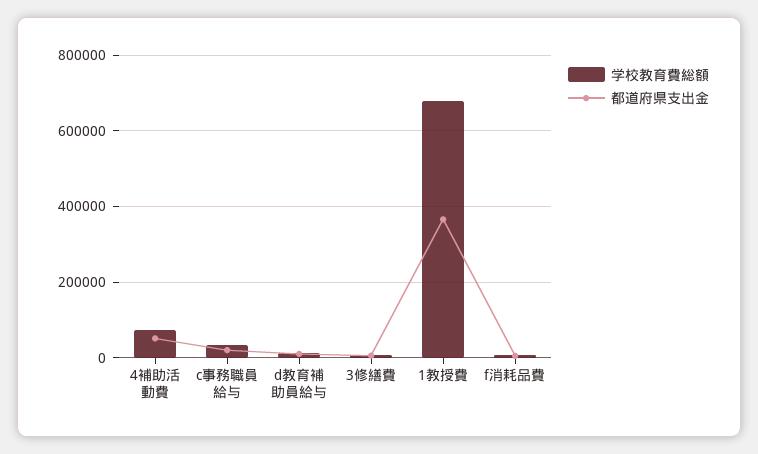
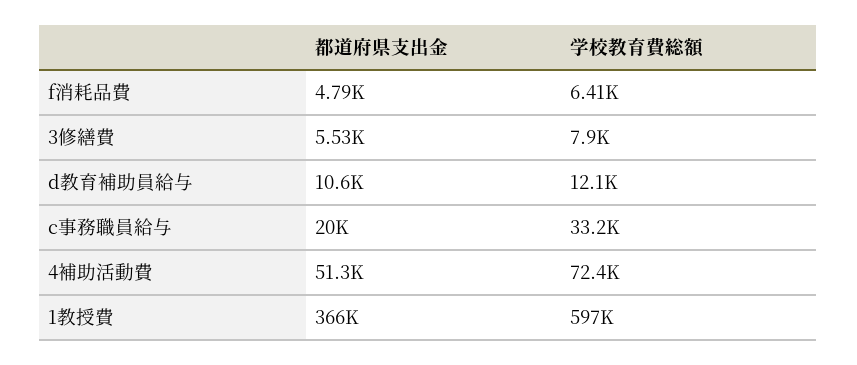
  {
    "学校教育費総額": {
      "4補助活動費": 72400,
      "c事務職員給与": 33200,
      "d教育補助員給与": 12100,
      "3修繕費": 7900,
-     "1教授費": 680000,
+     "1教授費": 597000,
      "f消耗品費": 6410
    },
    "都道府県支出金": {
      "4補助活動費": 51300,
      "c事務職員給与": 20000,
      "d教育補助員給与": 10600,
      "3修繕費": 5530,
      "1教授費": 366000,
      "f消耗品費": 4790
    }
  }

